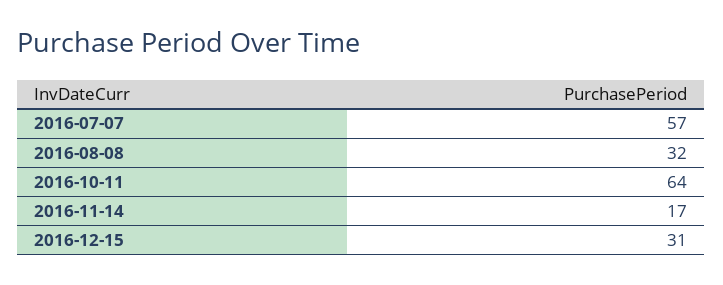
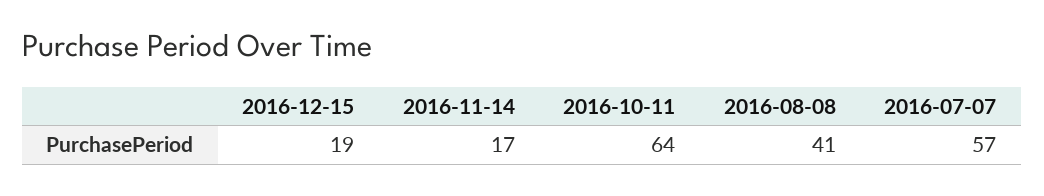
  {
    "2016-07-07": 57,
-   "2016-08-08": 32,
+   "2016-08-08": 41,
    "2016-10-11": 64,
    "2016-11-14": 17,
-   "2016-12-15": 31
+   "2016-12-15": 19
  }

